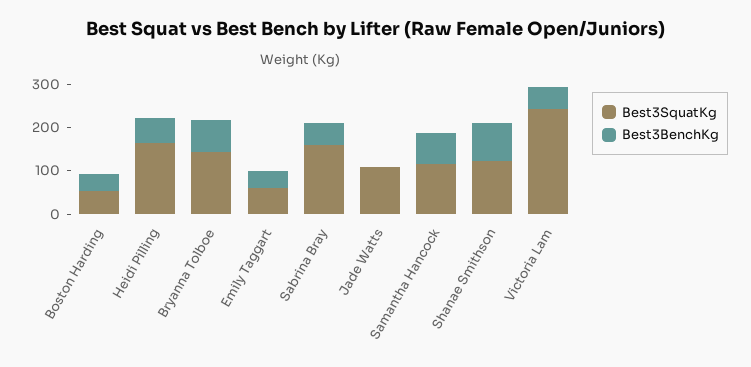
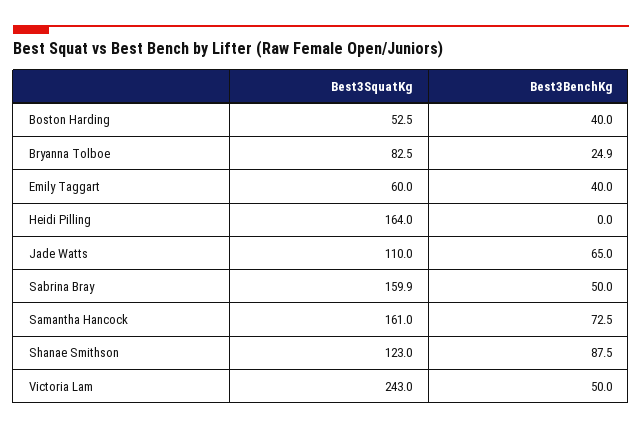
  {
    "Best3SquatKg": {
      "Boston Harding": 52.5,
      "Heidi Pilling": 164,
-     "Bryanna Tolboe": 140,
+     "Bryanna Tolboe": 82.5,
      "Emily Taggart": 60,
      "Sabrina Bray": 159.9,
      "Jade Watts": 110,
-     "Samantha Hancock": 120,
+     "Samantha Hancock": 161,
      "Shanae Smithson": 123,
      "Victoria Lam": 243
    },
    "Best3BenchKg": {
      "Boston Harding": 40,
-     "Heidi Pilling": 60,
+     "Heidi Pilling": 0,
-     "Bryanna Tolboe": 80,
+     "Bryanna Tolboe": 24.9,
      "Emily Taggart": 40,
      "Sabrina Bray": 50,
-     "Jade Watts": 0,
+     "Jade Watts": 65,
      "Samantha Hancock": 72.5,
      "Shanae Smithson": 87.5,
      "Victoria Lam": 50
    }
  }

